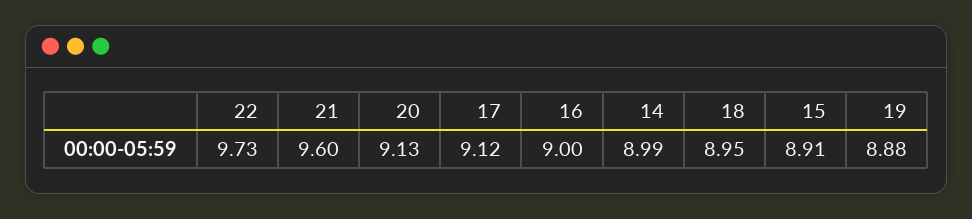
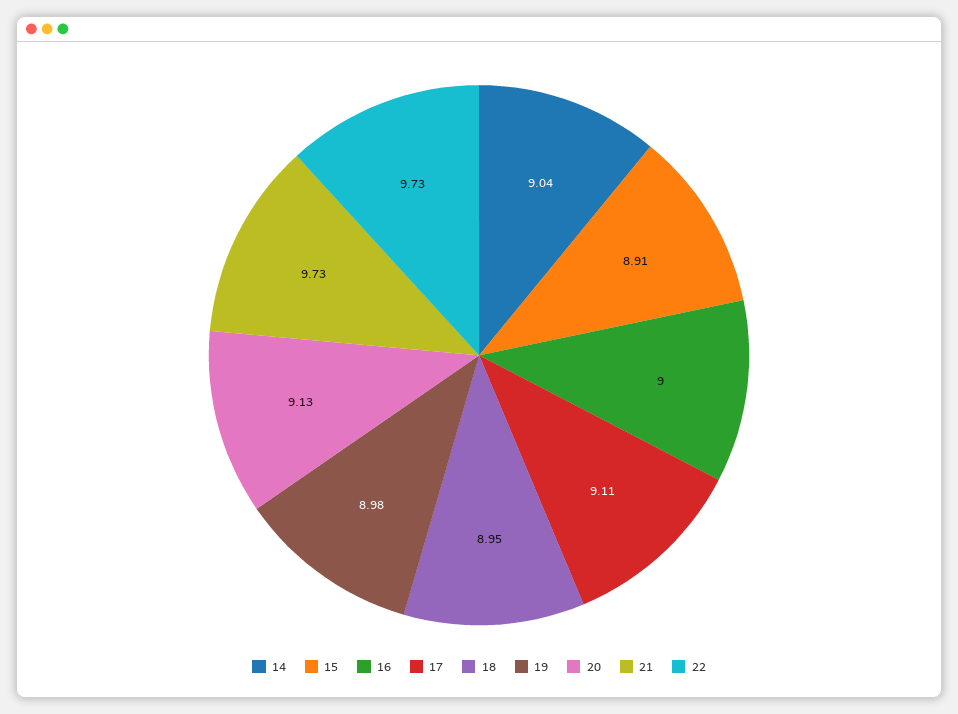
  {
    "22": 9.73,
-   "21": 9.6,
+   "21": 9.73,
    "20": 9.13,
-   "17": 9.12,
+   "17": 9.11,
    "16": 9,
-   "14": 8.99,
+   "14": 9.04,
    "18": 8.95,
    "15": 8.91,
-   "19": 8.88
+   "19": 8.98
  }

